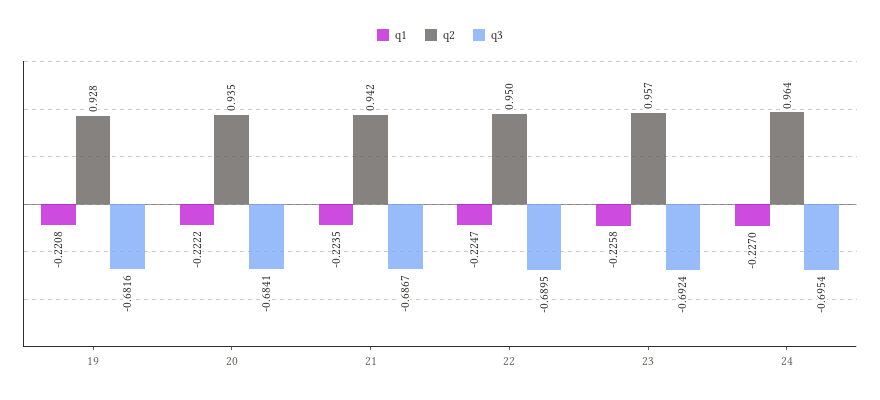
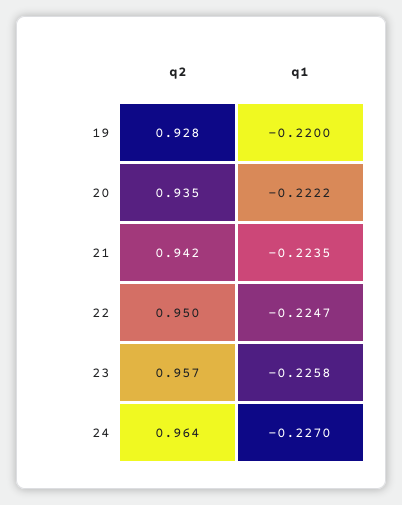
  {
    "q1": {
-     "19": -0.2208,
+     "19": -0.22,
      "20": -0.2222,
      "21": -0.2235,
      "22": -0.2247,
      "23": -0.2258,
      "24": -0.227
    },
    "q2": {
      "19": 0.928,
      "20": 0.935,
      "21": 0.942,
      "22": 0.95,
      "23": 0.957,
      "24": 0.964
-   },
+   }
-   "q3": {
-     "19": -0.6816,
-     "20": -0.6841,
-     "21": -0.6867,
-     "22": -0.6895,
-     "23": -0.6924,
-     "24": -0.6954
-   }
  }

